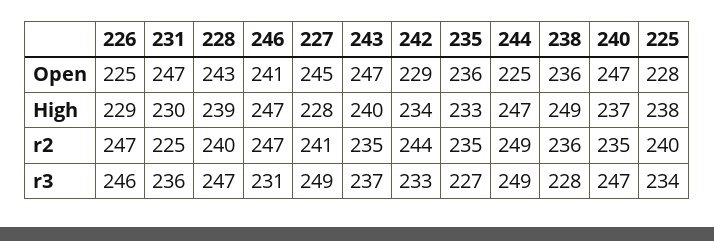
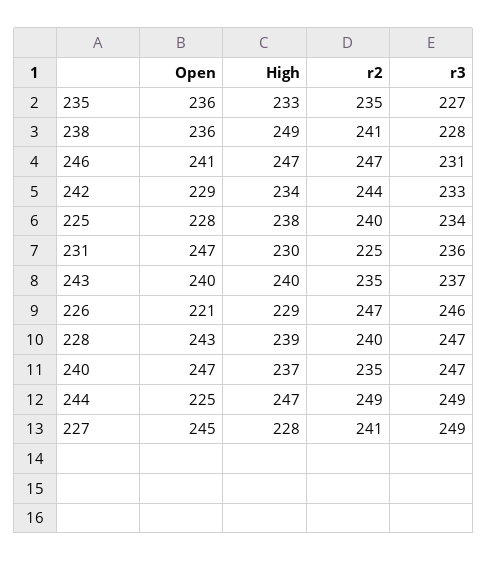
  {
    "226": {
-     "Open": 225,
+     "Open": 221,
      "High": 229,
      "r2": 247,
      "r3": 246
    },
    "231": {
      "Open": 247,
      "High": 230,
      "r2": 225,
      "r3": 236
    },
    "228": {
      "Open": 243,
      "High": 239,
      "r2": 240,
      "r3": 247
    },
    "246": {
      "Open": 241,
      "High": 247,
      "r2": 247,
      "r3": 231
    },
    "227": {
      "Open": 245,
      "High": 228,
      "r2": 241,
      "r3": 249
    },
    "243": {
-     "Open": 247,
+     "Open": 240,
      "High": 240,
      "r2": 235,
      "r3": 237
    },
    "242": {
      "Open": 229,
      "High": 234,
      "r2": 244,
      "r3": 233
    },
    "235": {
      "Open": 236,
      "High": 233,
      "r2": 235,
      "r3": 227
    },
    "244": {
      "Open": 225,
      "High": 247,
      "r2": 249,
      "r3": 249
    },
    "238": {
      "Open": 236,
      "High": 249,
-     "r2": 236,
+     "r2": 241,
      "r3": 228
    },
    "240": {
      "Open": 247,
      "High": 237,
      "r2": 235,
      "r3": 247
    },
    "225": {
      "Open": 228,
      "High": 238,
      "r2": 240,
      "r3": 234
    }
  }

